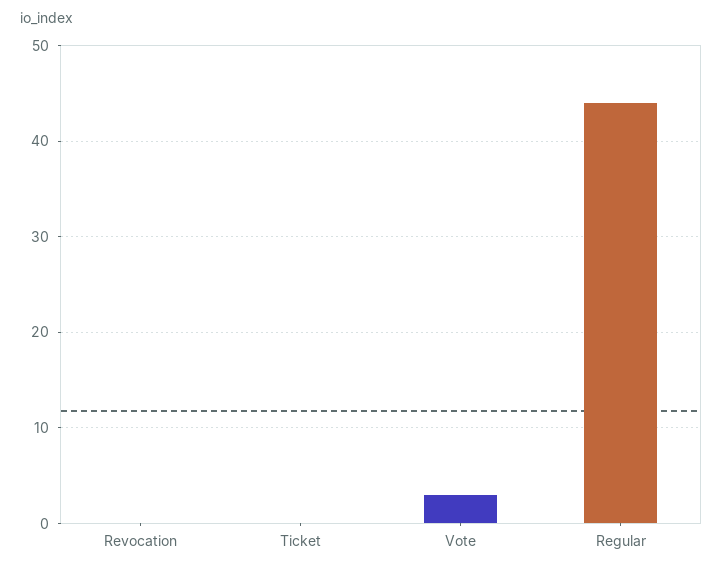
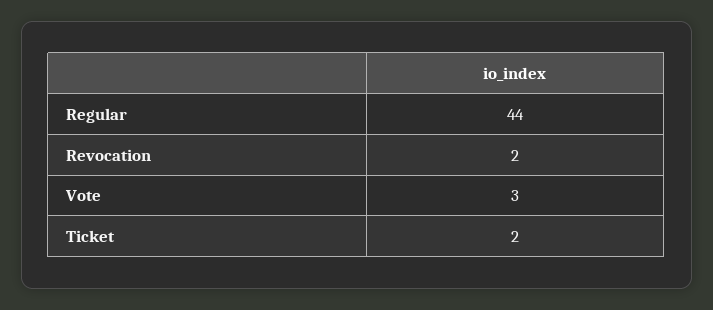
  {
-   "Revocation": 0,
+   "Revocation": 2,
-   "Ticket": 0,
+   "Ticket": 2,
    "Vote": 3,
    "Regular": 44
  }

